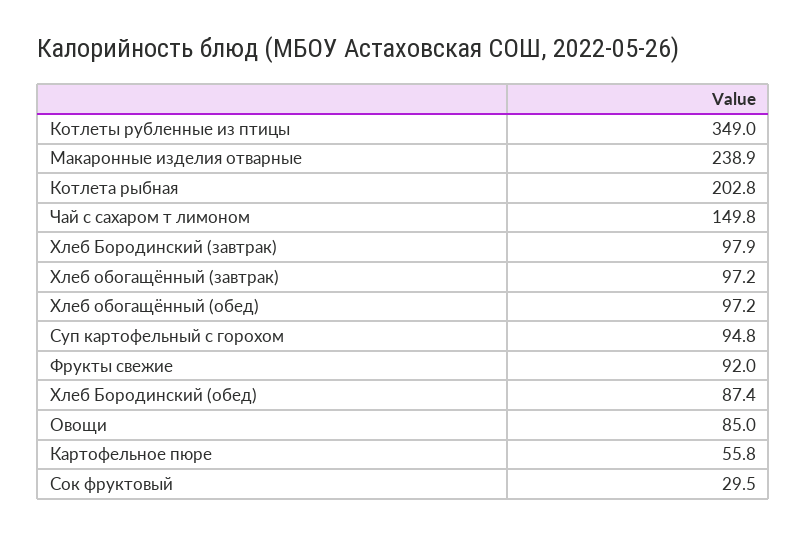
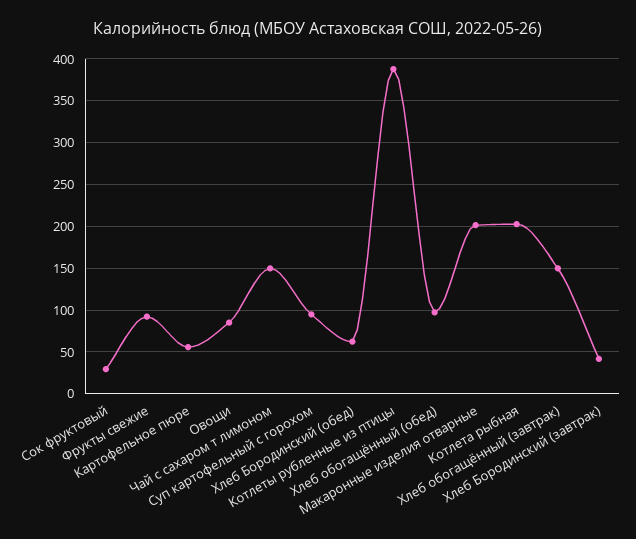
  {
-   "Котлеты рубленные из птицы": 349,
+   "Котлеты рубленные из птицы": 390,
-   "Макаронные изделия отварные": 238.9,
+   "Макаронные изделия отварные": 200,
    "Котлета рыбная": 202.8,
    "Чай с сахаром т лимоном": 149.8,
-   "Хлеб Бородинский (завтрак)": 97.9,
+   "Хлеб Бородинский (завтрак)": 40,
-   "Хлеб обогащённый (завтрак)": 97.2,
+   "Хлеб обогащённый (завтрак)": 150,
    "Хлеб обогащённый (обед)": 97.2,
    "Суп картофельный с горохом": 94.8,
    "Фрукты свежие": 92,
-   "Хлеб Бородинский (обед)": 87.4,
+   "Хлеб Бородинский (обед)": 60,
    "Овощи": 85,
    "Картофельное пюре": 55.8,
    "Сок фруктовый": 29.5
  }

